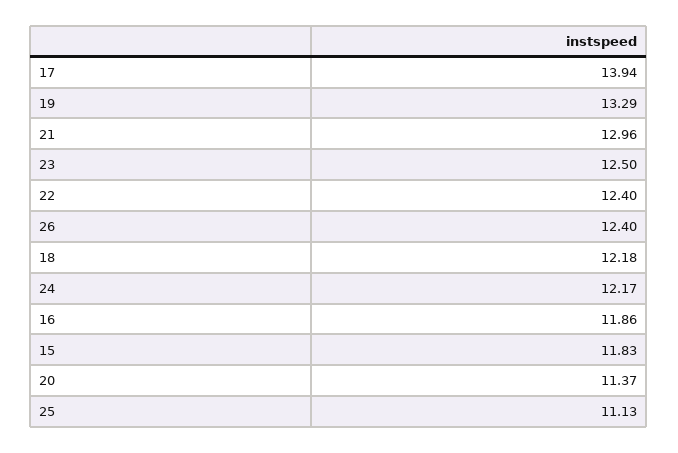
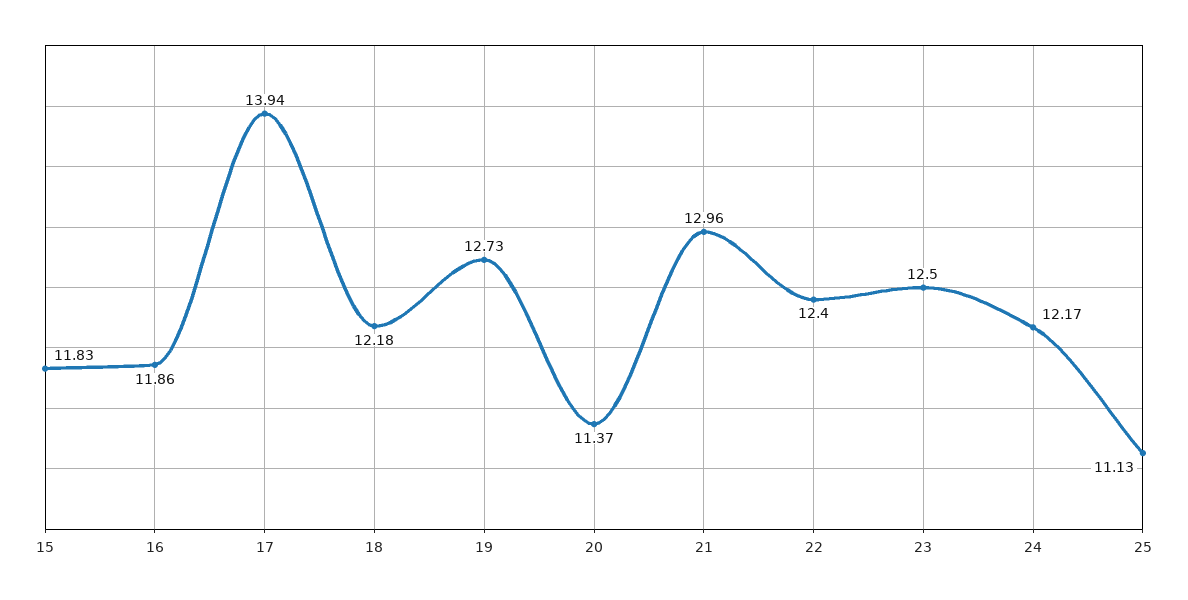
  {
    "17": 13.94,
-   "19": 13.29,
+   "19": 12.73,
    "21": 12.96,
    "23": 12.5,
    "22": 12.4,
-   "26": 12.4,
    "18": 12.18,
    "24": 12.17,
    "16": 11.86,
    "15": 11.83,
    "20": 11.37,
    "25": 11.13
  }

